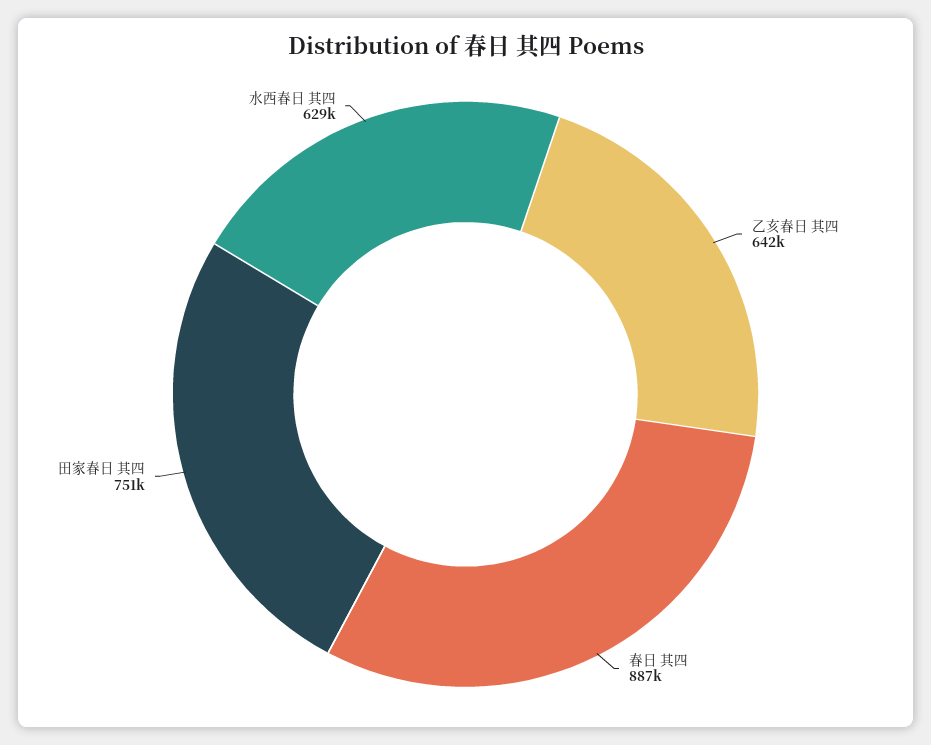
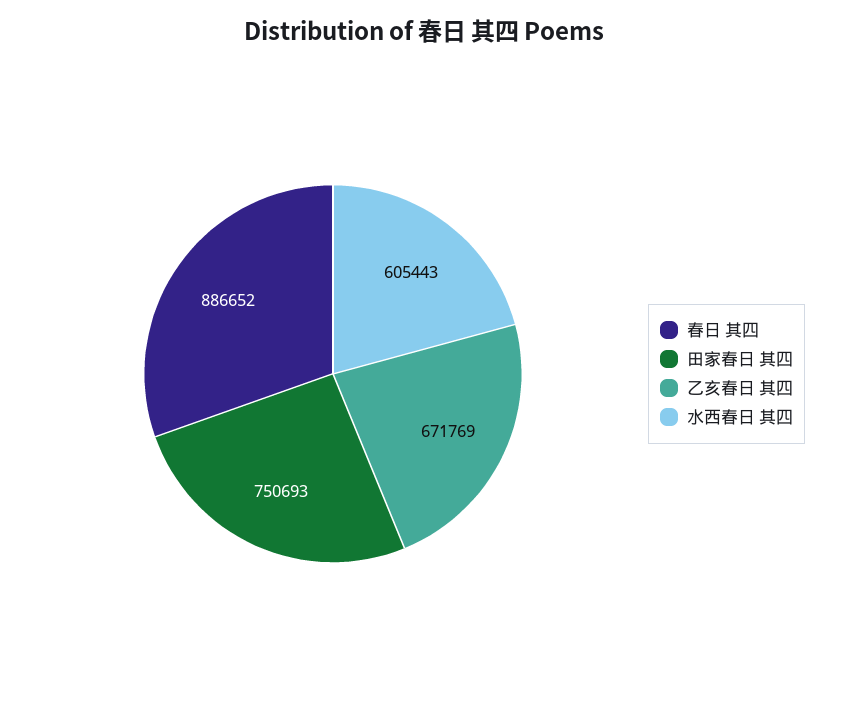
  {
-   "乙亥春日 其四": 642000,
+   "乙亥春日 其四": 671769,
    "春日 其四": 886652,
    "田家春日 其四": 750693,
-   "水西春日 其四": 629000
+   "水西春日 其四": 605443
  }

